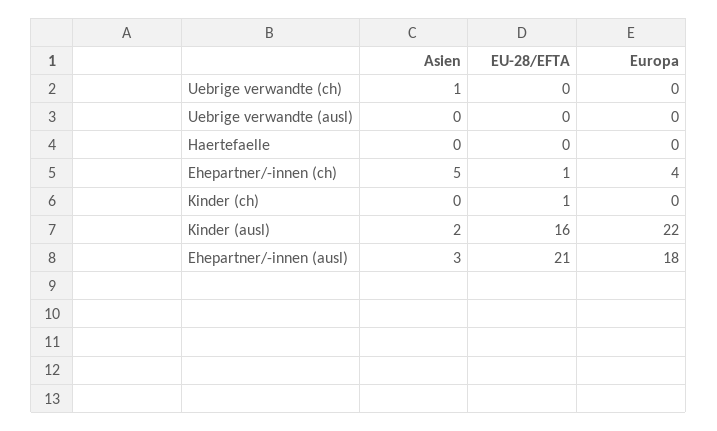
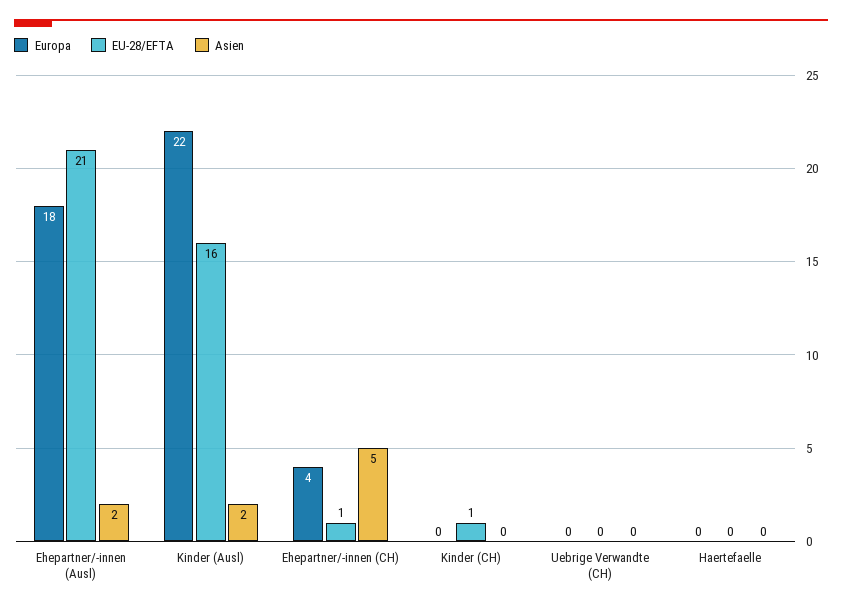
  {
    "Asien": {
-     "Uebrige verwandte (ch)": 1,
+     "Uebrige verwandte (ch)": 0,
-     "Uebrige verwandte (ausl)": 0,
      "Haertefaelle": 0,
      "Ehepartner/-innen (ch)": 5,
      "Kinder (ch)": 0,
      "Kinder (ausl)": 2,
-     "Ehepartner/-innen (ausl)": 3
+     "Ehepartner/-innen (ausl)": 2
    },
    "EU-28/EFTA": {
      "Uebrige verwandte (ch)": 0,
-     "Uebrige verwandte (ausl)": 0,
      "Haertefaelle": 0,
      "Ehepartner/-innen (ch)": 1,
      "Kinder (ch)": 1,
      "Kinder (ausl)": 16,
      "Ehepartner/-innen (ausl)": 21
    },
    "Europa": {
      "Uebrige verwandte (ch)": 0,
-     "Uebrige verwandte (ausl)": 0,
      "Haertefaelle": 0,
      "Ehepartner/-innen (ch)": 4,
      "Kinder (ch)": 0,
      "Kinder (ausl)": 22,
      "Ehepartner/-innen (ausl)": 18
    }
  }

